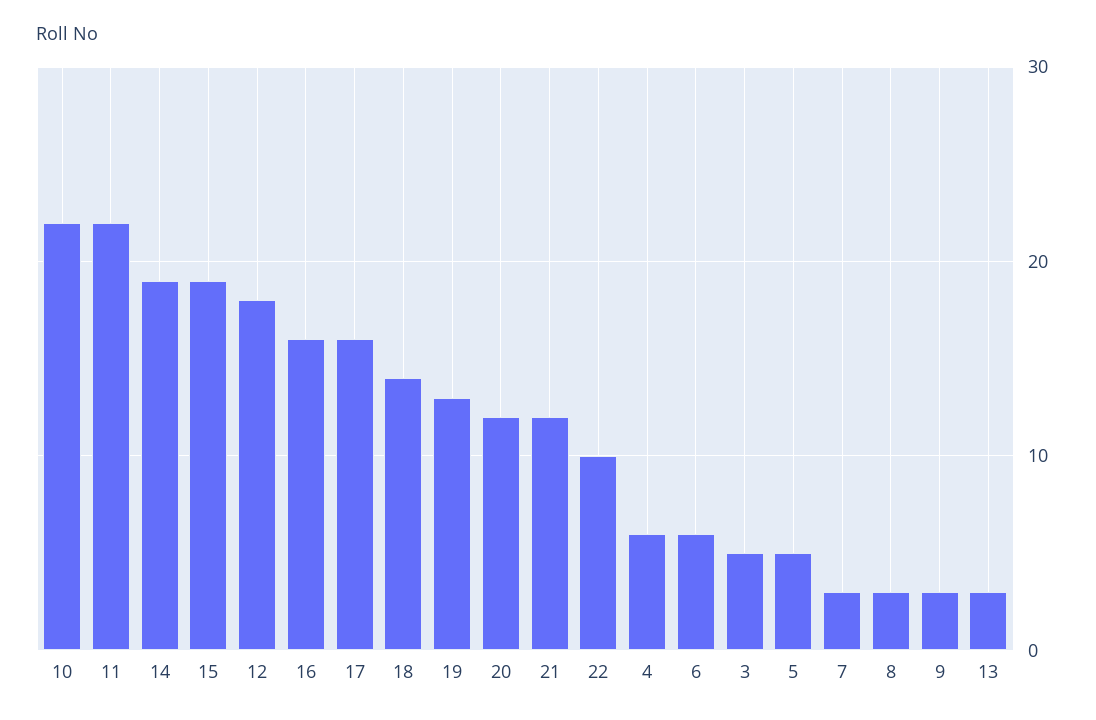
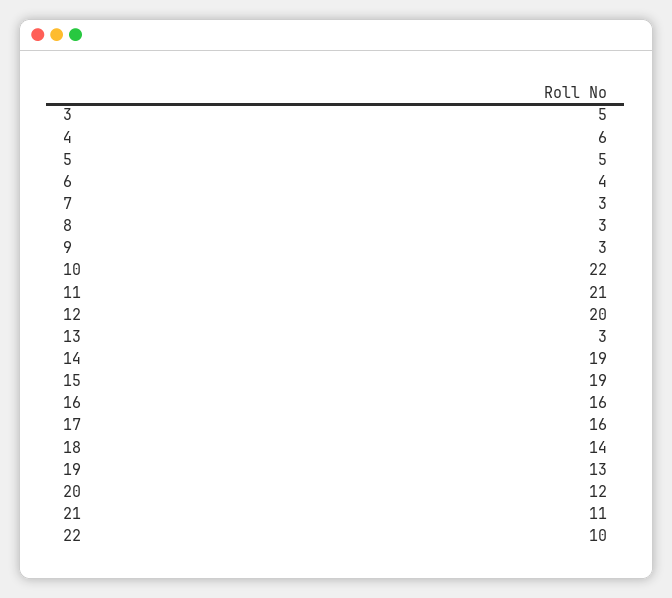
  {
    "10": 22,
-   "11": 22,
+   "11": 21,
    "14": 19,
    "15": 19,
-   "12": 18,
+   "12": 20,
    "16": 16,
    "17": 16,
    "18": 14,
    "19": 13,
    "20": 12,
-   "21": 12,
+   "21": 11,
    "22": 10,
    "4": 6,
-   "6": 6,
+   "6": 4,
    "3": 5,
    "5": 5,
    "7": 3,
    "8": 3,
    "9": 3,
    "13": 3
  }

